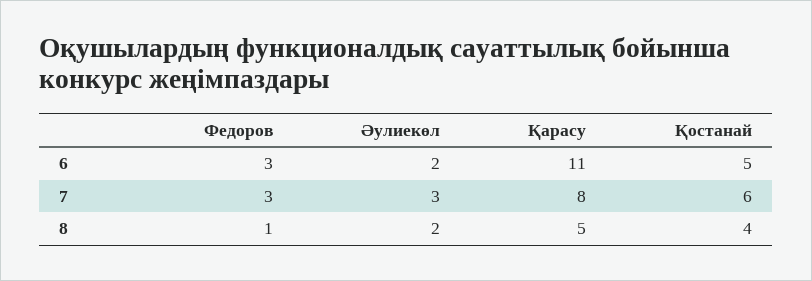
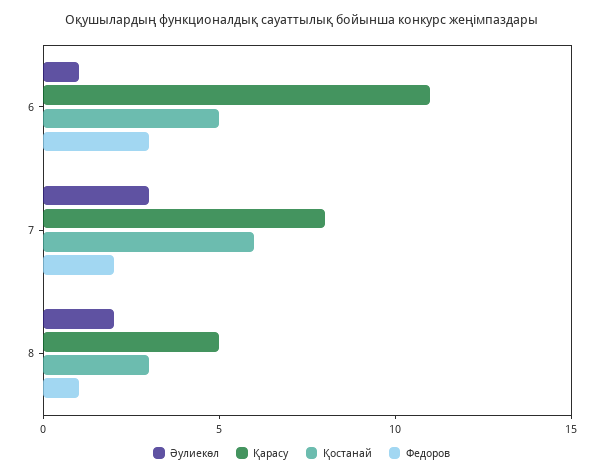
  {
    "Федоров": {
      "6": 3,
-     "7": 3,
+     "7": 2,
      "8": 1
    },
    "Әулиекөл": {
-     "6": 2,
+     "6": 1,
      "7": 3,
      "8": 2
    },
    "Қарасу": {
      "6": 11,
      "7": 8,
      "8": 5
    },
    "Қостанай": {
      "6": 5,
      "7": 6,
-     "8": 4
+     "8": 3
    }
  }

